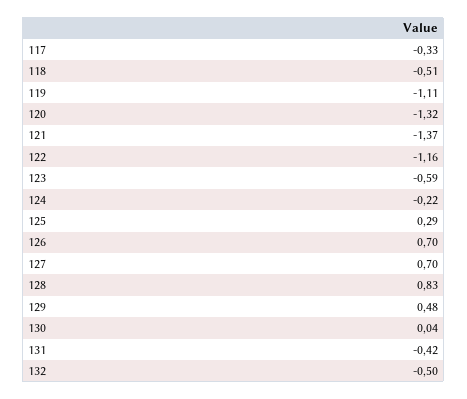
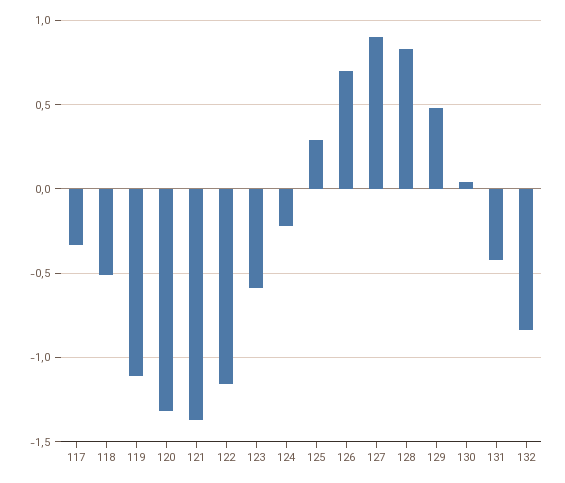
  {
    "117": -0.33,
    "118": -0.51,
    "119": -1.11,
    "120": -1.32,
    "121": -1.37,
    "122": -1.16,
    "123": -0.59,
    "124": -0.22,
    "125": 0.29,
    "126": 0.7,
-   "127": 0.7,
+   "127": 0.9,
    "128": 0.83,
    "129": 0.48,
    "130": 0.04,
    "131": -0.42,
-   "132": -0.5
+   "132": -0.85
  }

